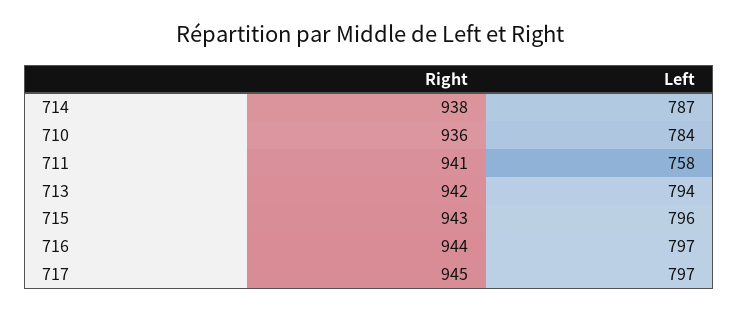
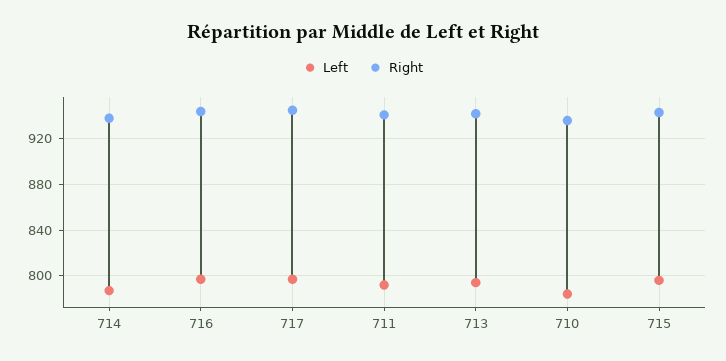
  {
    "Right": {
      "714": 938,
      "710": 936,
      "711": 941,
      "713": 942,
      "715": 943,
      "716": 944,
      "717": 945
    },
    "Left": {
      "714": 787,
      "710": 784,
-     "711": 758,
+     "711": 790,
      "713": 794,
      "715": 796,
      "716": 797,
      "717": 797
    }
  }

